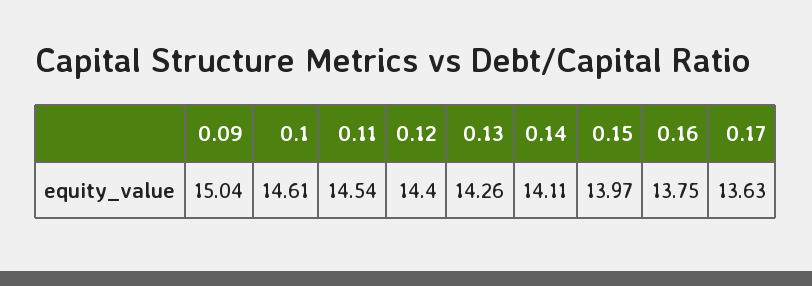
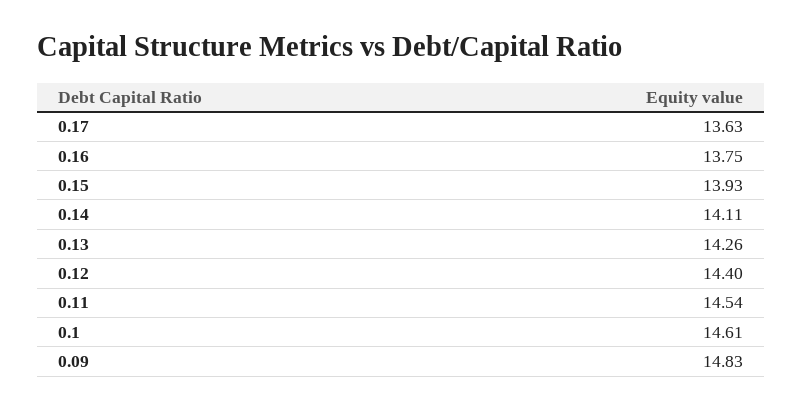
  {
-   "0.09": 15.04,
+   "0.09": 14.83,
    "0.1": 14.61,
    "0.11": 14.54,
    "0.12": 14.4,
    "0.13": 14.26,
    "0.14": 14.11,
-   "0.15": 13.97,
+   "0.15": 13.93,
    "0.16": 13.75,
    "0.17": 13.63
  }

